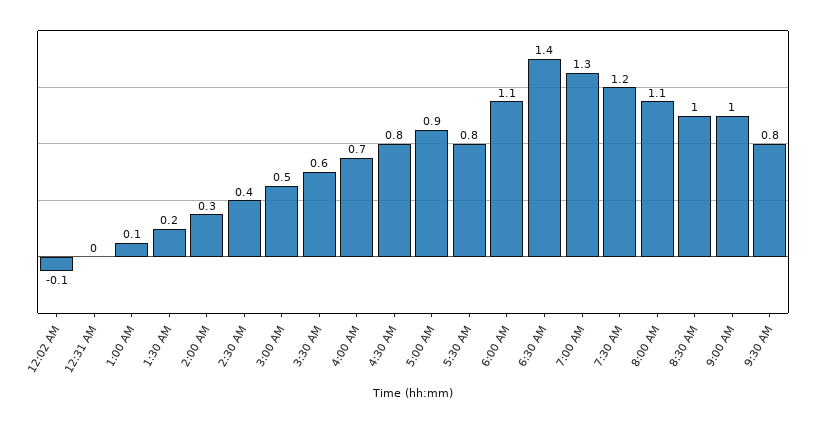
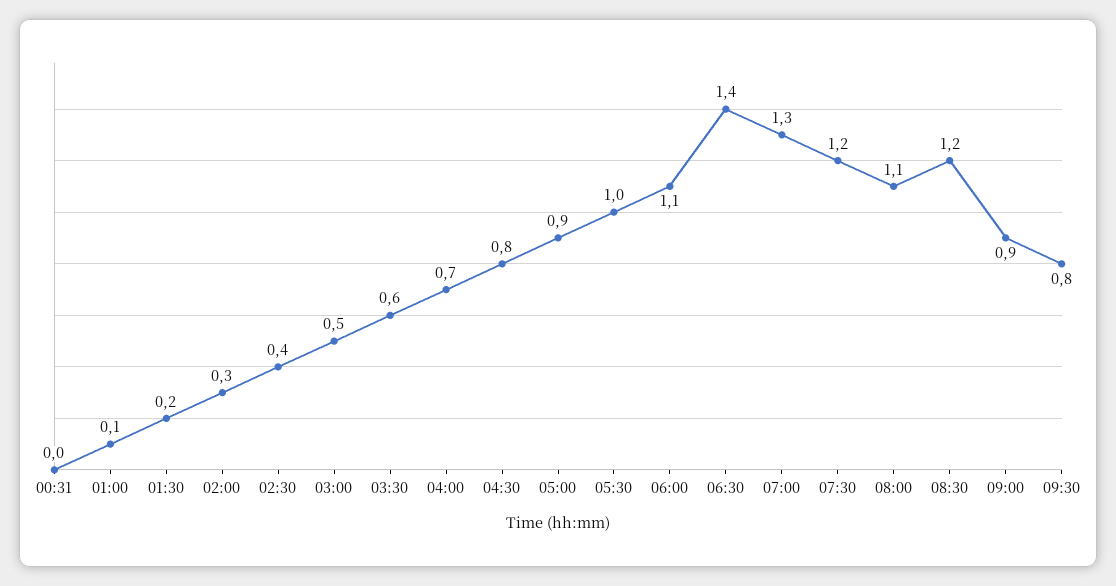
  {
-   "12:02 AM": -0.1,
    "12:31 AM": 0,
    "1:00 AM": 0.1,
    "1:30 AM": 0.2,
    "2:00 AM": 0.3,
    "2:30 AM": 0.4,
    "3:00 AM": 0.5,
    "3:30 AM": 0.6,
    "4:00 AM": 0.7,
    "4:30 AM": 0.8,
    "5:00 AM": 0.9,
-   "5:30 AM": 0.8,
+   "5:30 AM": 1,
    "6:00 AM": 1.1,
    "6:30 AM": 1.4,
    "7:00 AM": 1.3,
    "7:30 AM": 1.2,
    "8:00 AM": 1.1,
-   "8:30 AM": 1,
+   "8:30 AM": 1.2,
-   "9:00 AM": 1,
+   "9:00 AM": 0.9,
    "9:30 AM": 0.8
  }

